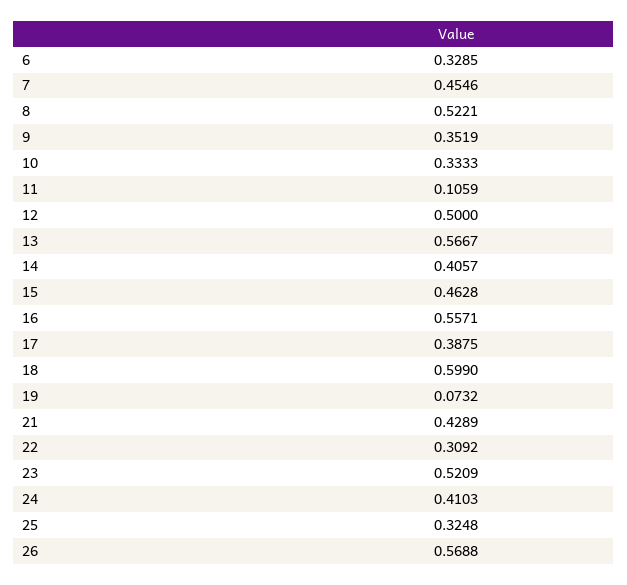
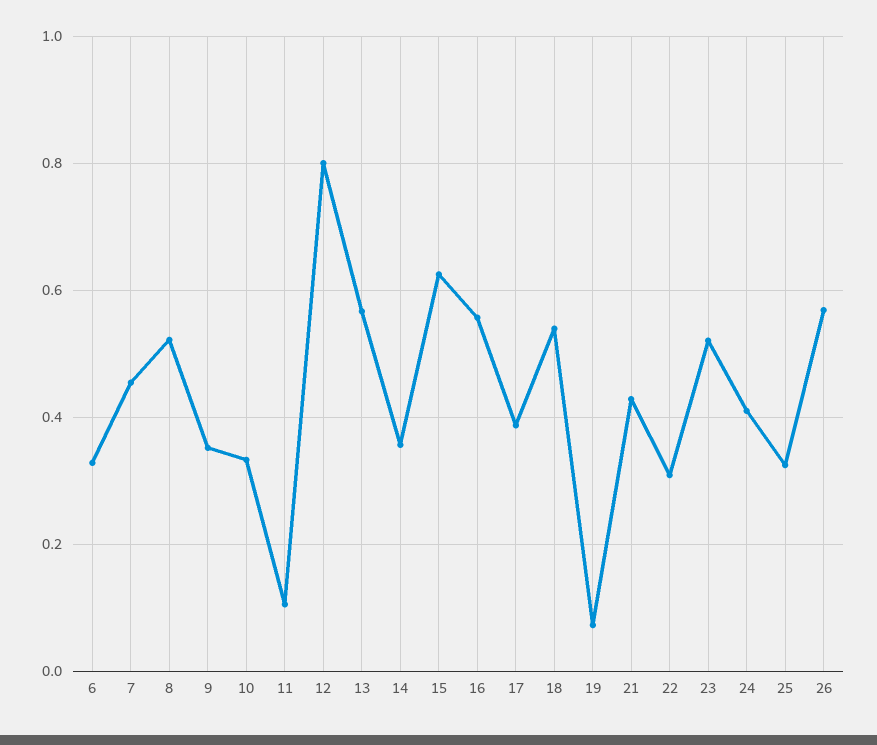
  {
    "6": 0.3285,
    "7": 0.4546,
    "8": 0.5221,
    "9": 0.3519,
    "10": 0.3333,
    "11": 0.1059,
-   "12": 0.5,
+   "12": 0.8,
    "13": 0.5667,
-   "14": 0.4057,
+   "14": 0.36,
-   "15": 0.4628,
+   "15": 0.62,
    "16": 0.5571,
    "17": 0.3875,
-   "18": 0.599,
+   "18": 0.54,
    "19": 0.0732,
    "21": 0.4289,
    "22": 0.3092,
    "23": 0.5209,
    "24": 0.4103,
    "25": 0.3248,
    "26": 0.5688
  }

